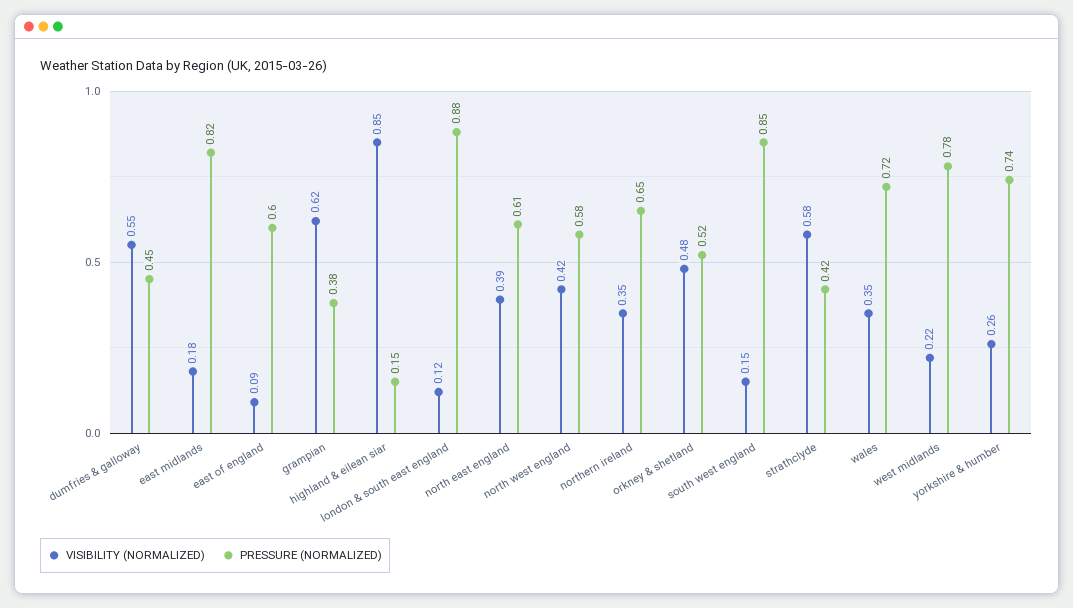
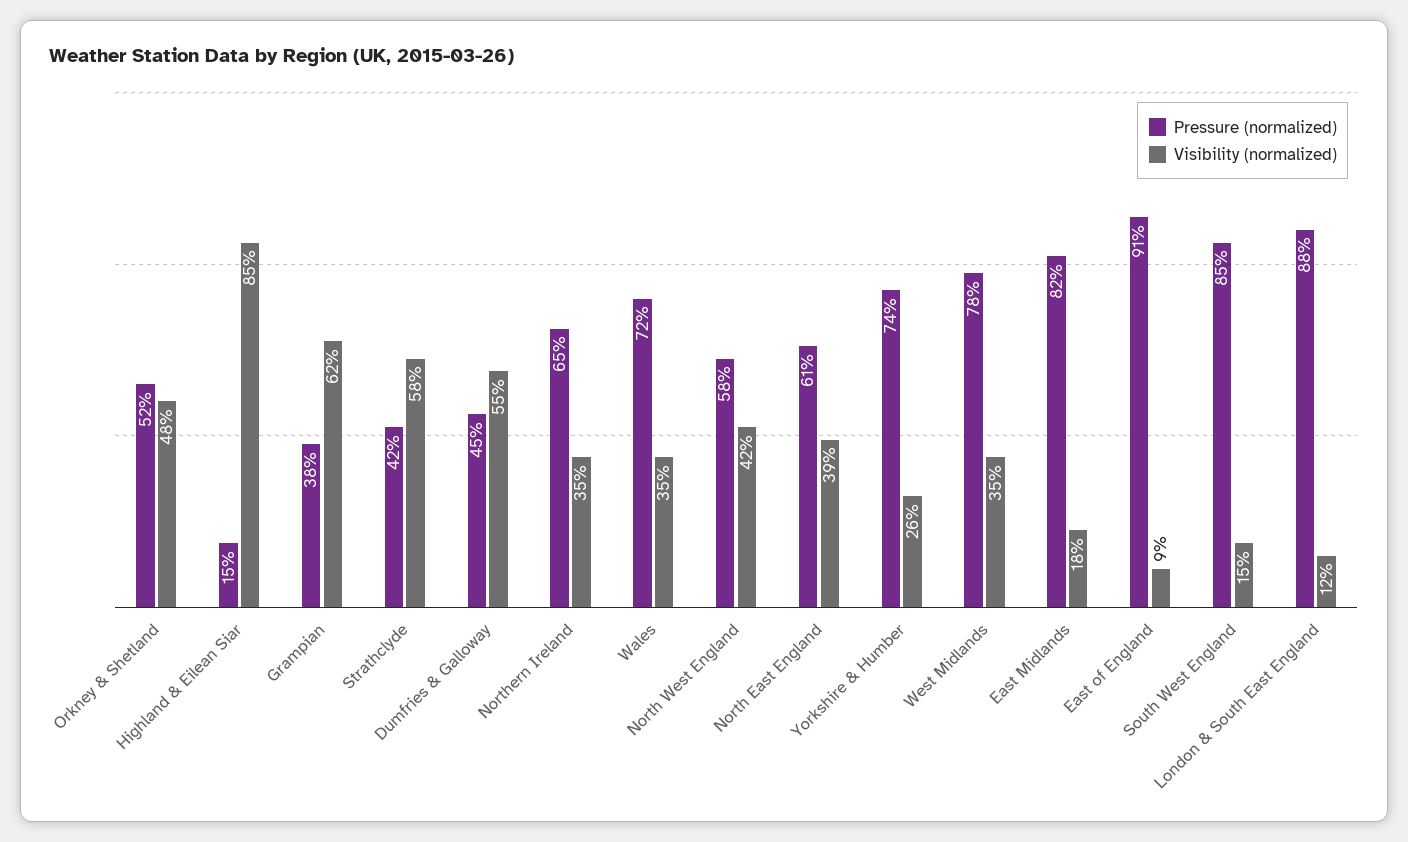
  {
    "VISIBILITY (NORMALIZED)": {
      "dumfries & galloway": 0.55,
      "east midlands": 0.18,
      "east of england": 0.09,
      "grampian": 0.62,
      "highland & eilean siar": 0.85,
      "london & south east england": 0.12,
      "north east england": 0.39,
      "north west england": 0.42,
      "northern ireland": 0.35,
      "orkney & shetland": 0.48,
      "south west england": 0.15,
      "strathclyde": 0.58,
      "wales": 0.35,
-     "west midlands": 0.22,
+     "west midlands": 0.35,
      "yorkshire & humber": 0.26
    },
    "PRESSURE (NORMALIZED)": {
      "dumfries & galloway": 0.45,
      "east midlands": 0.82,
-     "east of england": 0.6,
+     "east of england": 0.91,
      "grampian": 0.38,
      "highland & eilean siar": 0.15,
      "london & south east england": 0.88,
      "north east england": 0.61,
      "north west england": 0.58,
      "northern ireland": 0.65,
      "orkney & shetland": 0.52,
      "south west england": 0.85,
      "strathclyde": 0.42,
      "wales": 0.72,
      "west midlands": 0.78,
      "yorkshire & humber": 0.74
    }
  }

